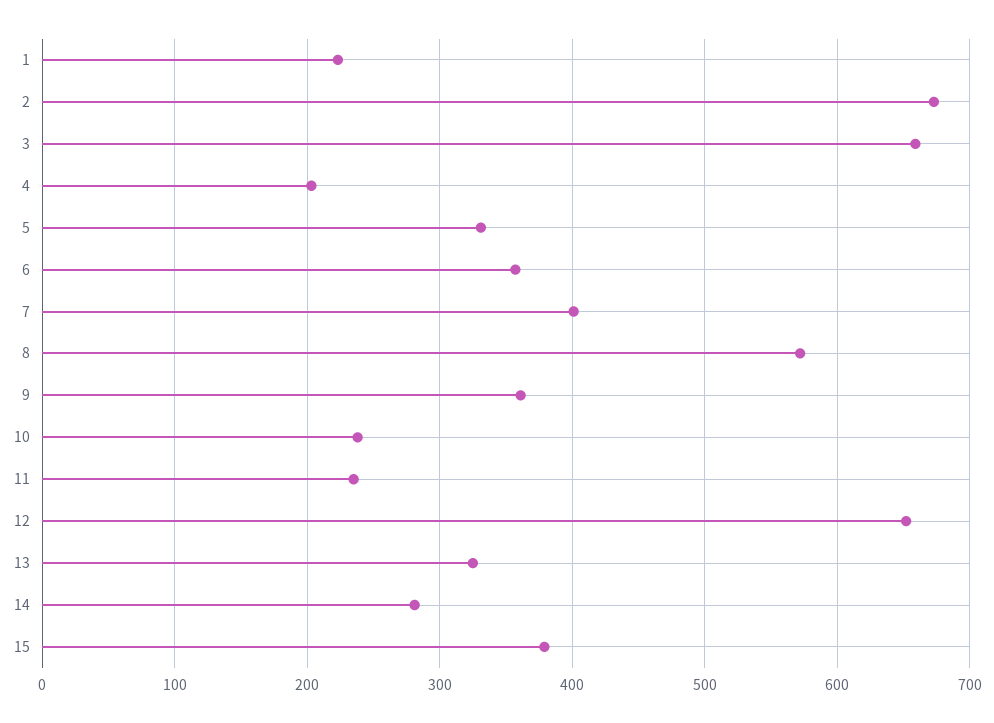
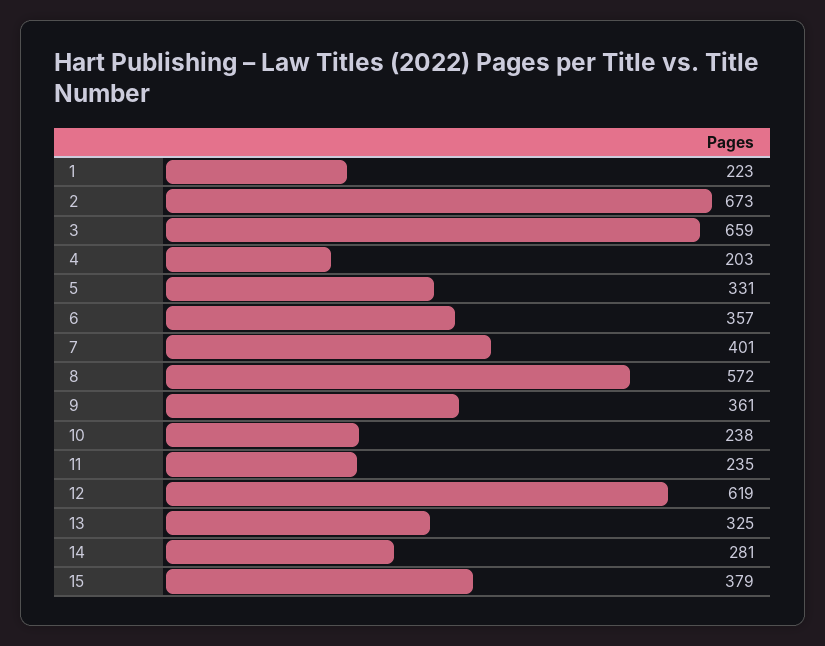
  {
    "1": 223,
    "2": 673,
    "3": 659,
    "4": 203,
    "5": 331,
    "6": 357,
    "7": 401,
    "8": 572,
    "9": 361,
    "10": 238,
    "11": 235,
-   "12": 650,
+   "12": 619,
    "13": 325,
    "14": 281,
    "15": 379
  }

